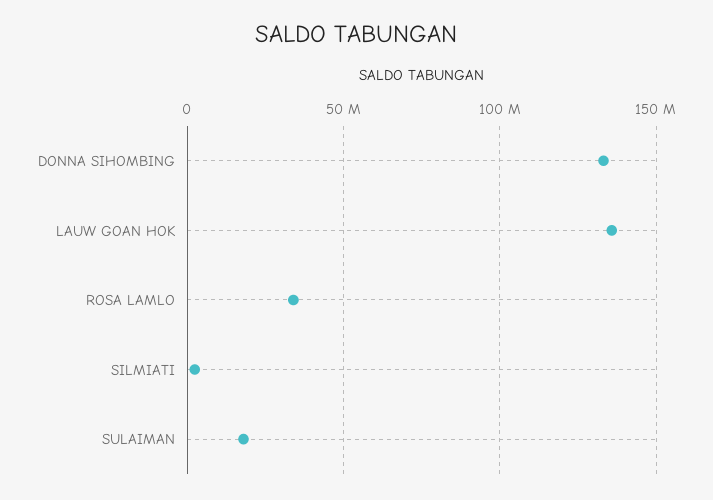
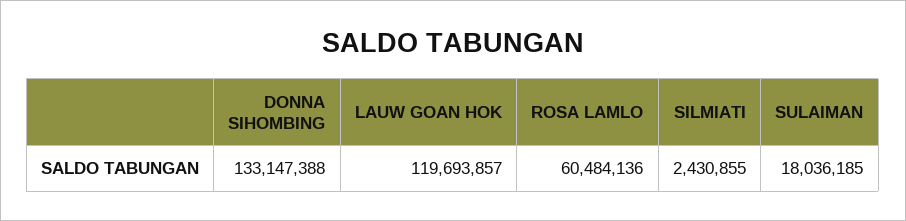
  {
    "DONNA SIHOMBING": 133147388,
-   "LAUW GOAN HOK": 135000000,
+   "LAUW GOAN HOK": 119693857,
-   "ROSA LAMLO": 35000000,
+   "ROSA LAMLO": 60484136,
    "SILMIATI": 2430855,
    "SULAIMAN": 18036185
  }

